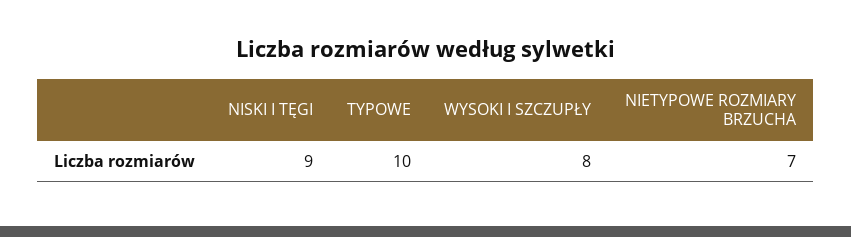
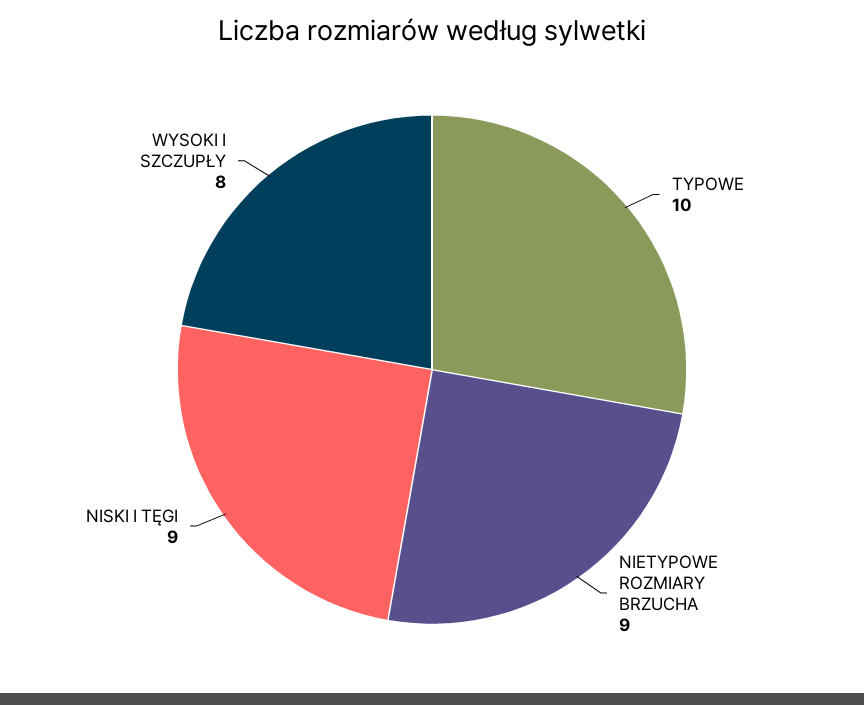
  {
    "NISKI I TĘGI": 9,
    "TYPOWE": 10,
    "WYSOKI I SZCZUPŁY": 8,
-   "NIETYPOWE ROZMIARY BRZUCHA": 7
+   "NIETYPOWE ROZMIARY BRZUCHA": 9
  }

